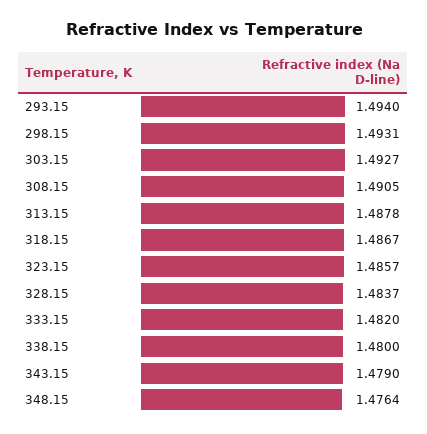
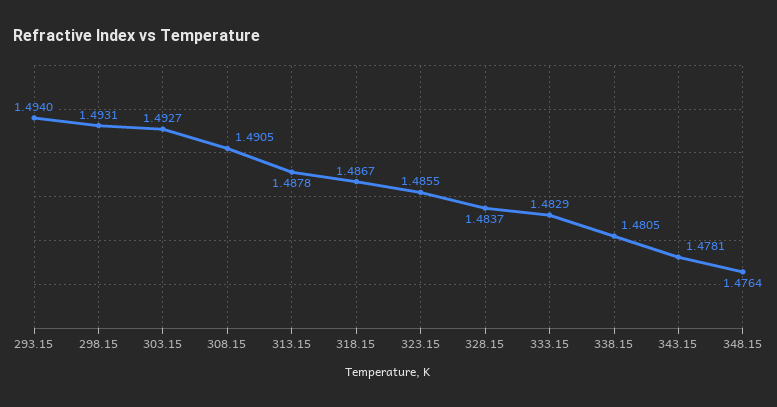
  {
    "293.15": 1.494,
    "298.15": 1.4931,
    "303.15": 1.4927,
    "308.15": 1.4905,
    "313.15": 1.4878,
    "318.15": 1.4867,
-   "323.15": 1.4857,
+   "323.15": 1.4855,
    "328.15": 1.4837,
-   "333.15": 1.482,
+   "333.15": 1.4829,
-   "338.15": 1.48,
+   "338.15": 1.4805,
-   "343.15": 1.479,
+   "343.15": 1.4781,
    "348.15": 1.4764
  }

